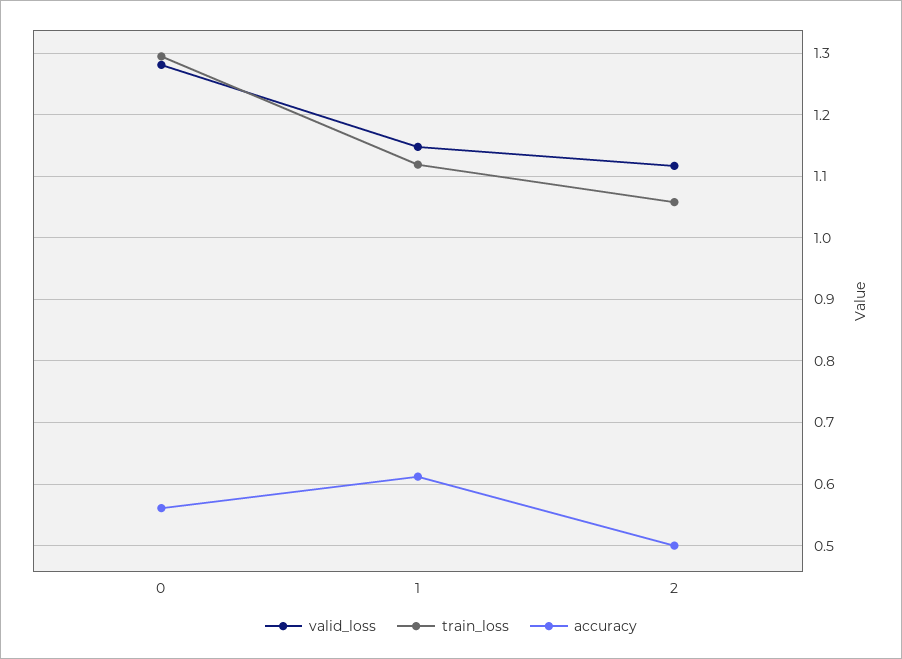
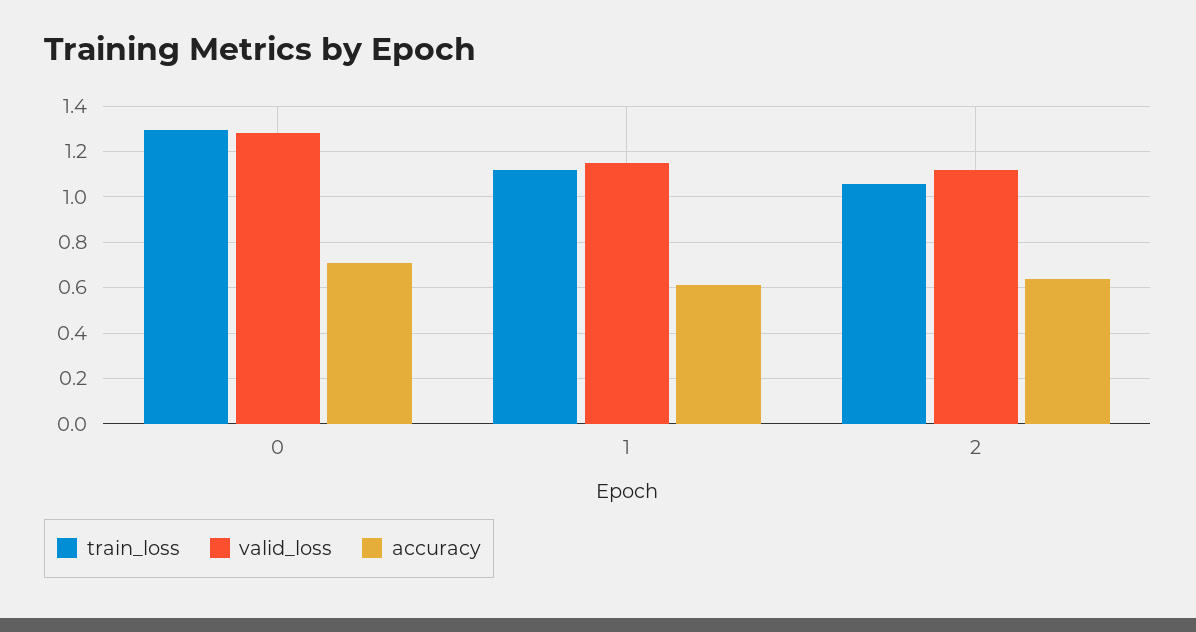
  {
    "valid_loss": {
      "0": 1.28,
      "1": 1.15,
      "2": 1.12
    },
    "train_loss": {
      "0": 1.3,
      "1": 1.12,
      "2": 1.06
    },
    "accuracy": {
-     "0": 0.56,
+     "0": 0.7,
      "1": 0.61,
-     "2": 0.5
+     "2": 0.65
    }
  }

